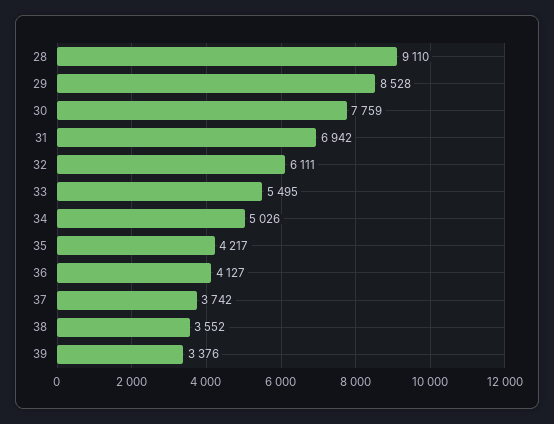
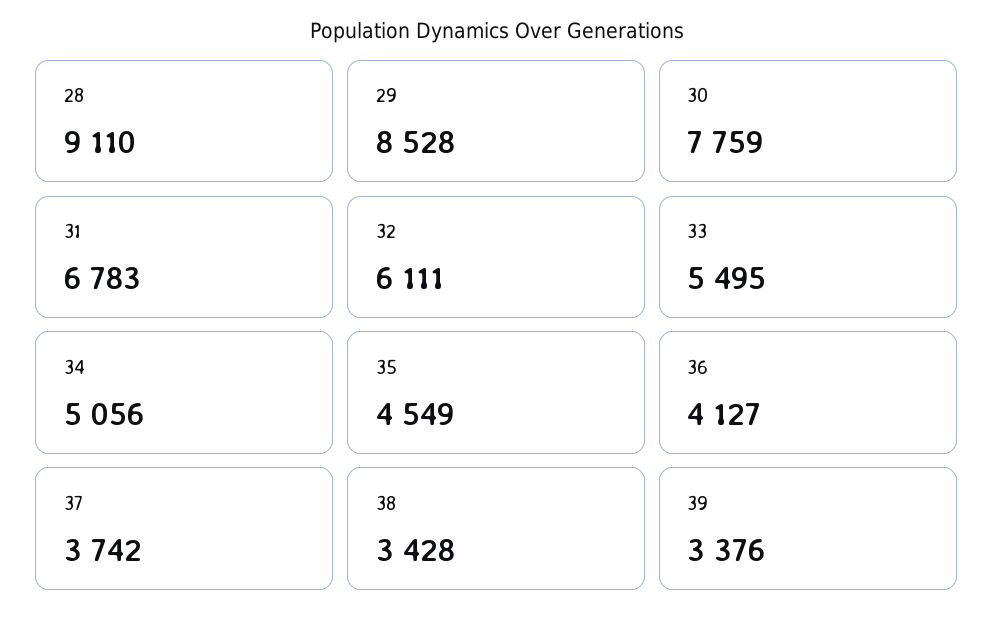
  {
    "28": 9110,
    "29": 8528,
    "30": 7759,
-   "31": 6942,
+   "31": 6783,
    "32": 6111,
    "33": 5495,
-   "34": 5026,
+   "34": 5056,
-   "35": 4217,
+   "35": 4549,
    "36": 4127,
    "37": 3742,
-   "38": 3552,
+   "38": 3428,
    "39": 3376
  }

